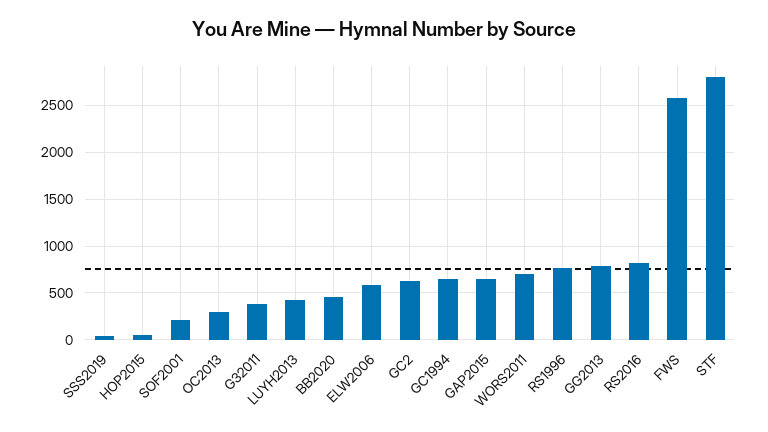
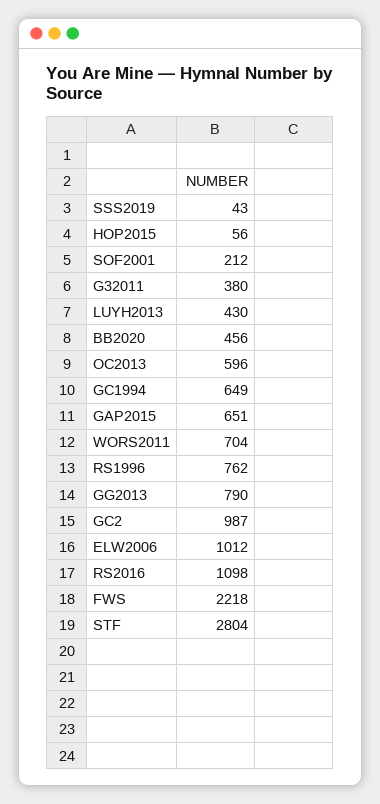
  {
    "SSS2019": 43,
    "HOP2015": 56,
    "SOF2001": 212,
-   "OC2013": 300,
+   "OC2013": 596,
    "G32011": 380,
    "LUYH2013": 430,
    "BB2020": 456,
-   "ELW2006": 600,
+   "ELW2006": 1012,
-   "GC2": 600,
+   "GC2": 987,
    "GC1994": 649,
    "GAP2015": 651,
    "WORS2011": 704,
    "RS1996": 762,
    "GG2013": 790,
-   "RS2016": 800,
+   "RS2016": 1098,
-   "FWS": 2600,
+   "FWS": 2218,
    "STF": 2804
  }

